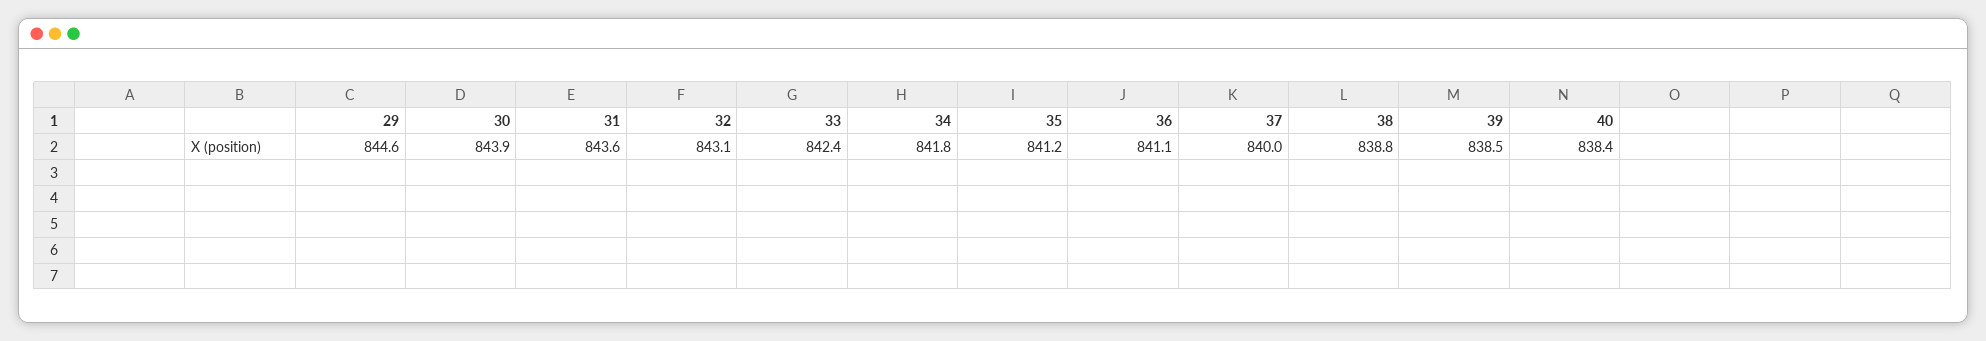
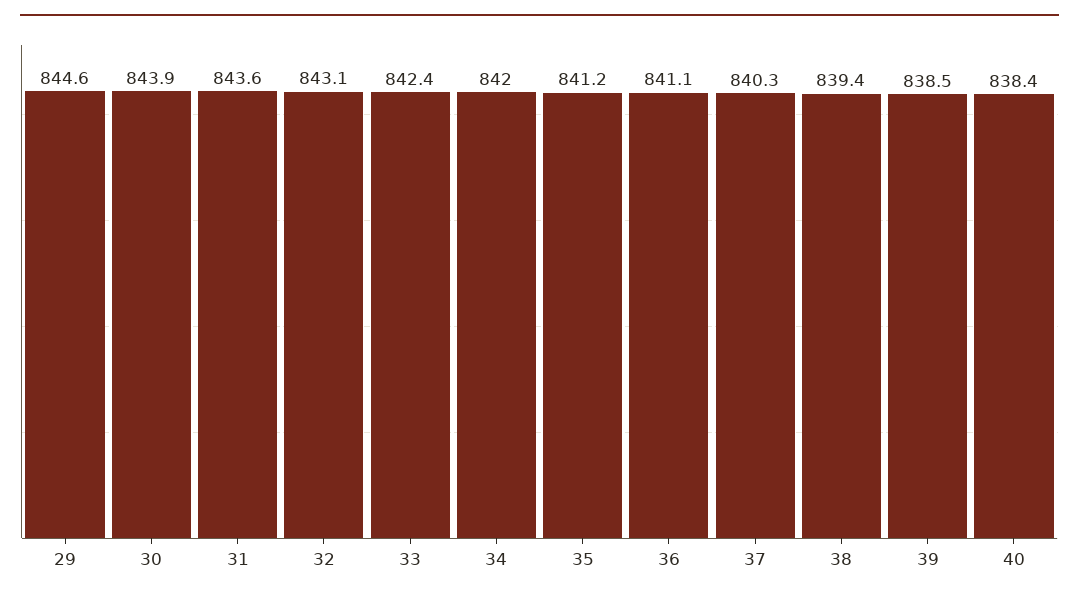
  {
    "29": 844.6,
    "30": 843.9,
    "31": 843.6,
    "32": 843.1,
    "33": 842.4,
-   "34": 841.8,
+   "34": 842,
    "35": 841.2,
    "36": 841.1,
-   "37": 840,
+   "37": 840.3,
-   "38": 838.8,
+   "38": 839.4,
    "39": 838.5,
    "40": 838.4
  }

